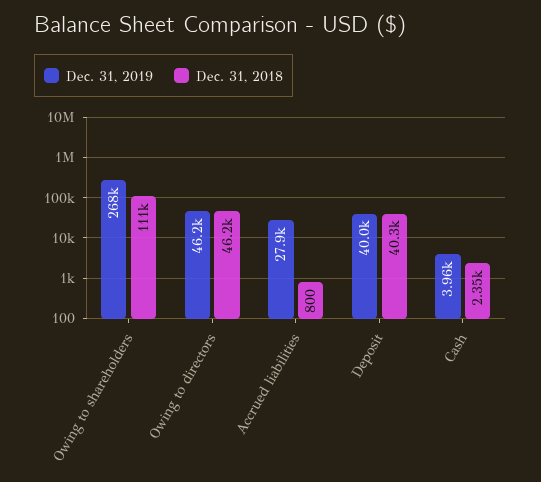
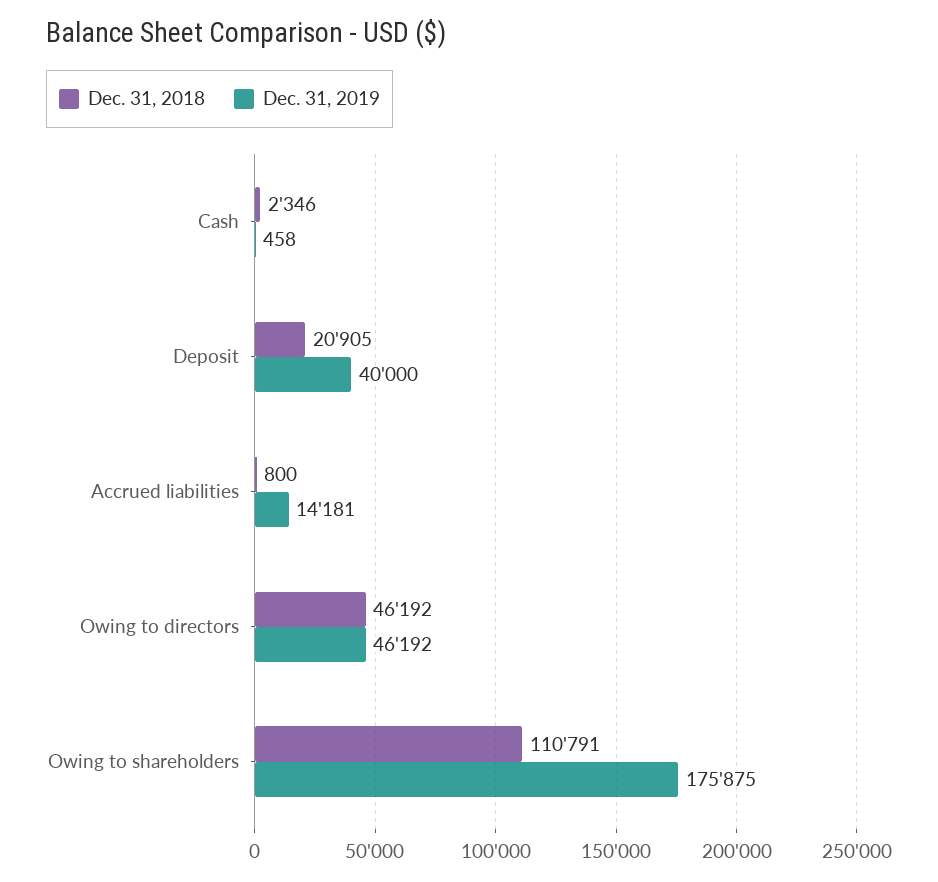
  {
    "Dec. 31, 2019": {
-     "Owing to shareholders": 268000,
+     "Owing to shareholders": 175875,
      "Owing to directors": 46192,
-     "Accrued liabilities": 27900,
+     "Accrued liabilities": 14181,
      "Deposit": 40000,
-     "Cash": 3960
+     "Cash": 458
    },
    "Dec. 31, 2018": {
      "Owing to shareholders": 110791,
      "Owing to directors": 46192,
      "Accrued liabilities": 800,
-     "Deposit": 40300,
+     "Deposit": 20905,
      "Cash": 2346
    }
  }

